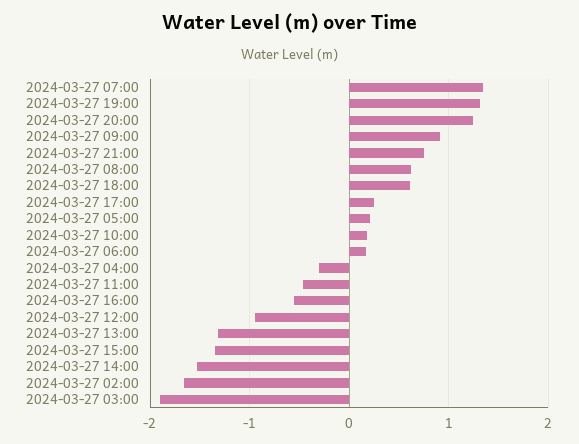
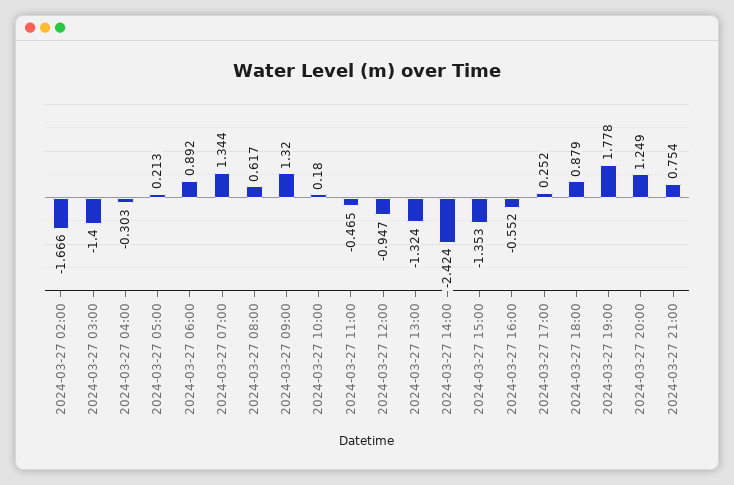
  {
    "2024-03-27 07:00": 1.344,
-   "2024-03-27 19:00": 1.3,
+   "2024-03-27 19:00": 1.778,
    "2024-03-27 20:00": 1.249,
-   "2024-03-27 09:00": 0.9,
+   "2024-03-27 09:00": 1.32,
    "2024-03-27 21:00": 0.754,
    "2024-03-27 08:00": 0.617,
-   "2024-03-27 18:00": 0.6,
+   "2024-03-27 18:00": 0.879,
    "2024-03-27 17:00": 0.252,
    "2024-03-27 05:00": 0.213,
    "2024-03-27 10:00": 0.18,
-   "2024-03-27 06:00": 0.2,
+   "2024-03-27 06:00": 0.892,
    "2024-03-27 04:00": -0.303,
    "2024-03-27 11:00": -0.465,
    "2024-03-27 16:00": -0.552,
    "2024-03-27 12:00": -0.947,
    "2024-03-27 13:00": -1.324,
    "2024-03-27 15:00": -1.353,
-   "2024-03-27 14:00": -1.5,
+   "2024-03-27 14:00": -2.424,
    "2024-03-27 02:00": -1.666,
-   "2024-03-27 03:00": -1.9
+   "2024-03-27 03:00": -1.4
  }

